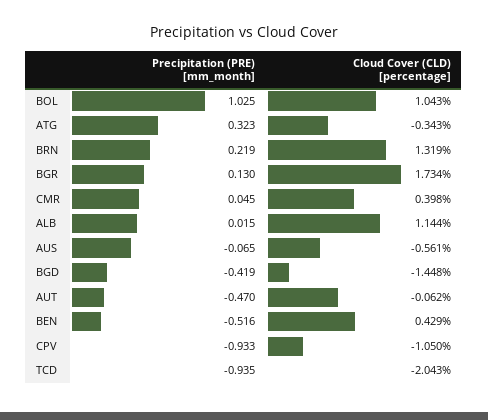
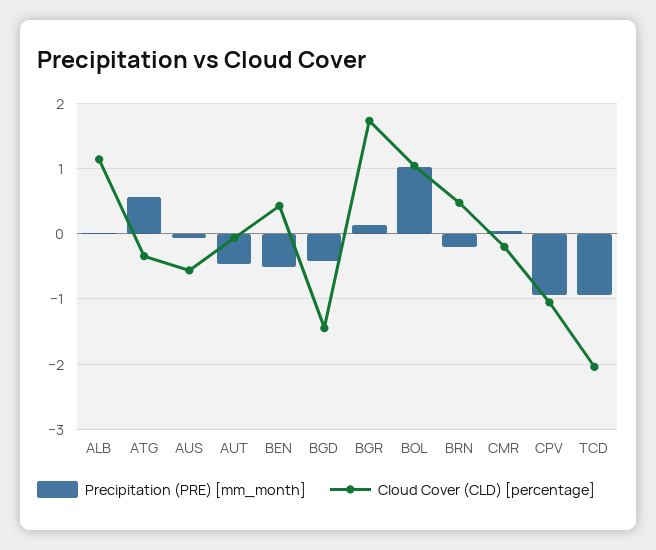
  {
    "Precipitation (PRE) [mm_month]": {
      "BOL": 1.025,
-     "ATG": 0.323,
+     "ATG": 0.6,
-     "BRN": 0.219,
+     "BRN": -0.2,
      "BGR": 0.13,
      "CMR": 0.045,
      "ALB": 0.015,
      "AUS": -0.065,
      "BGD": -0.419,
      "AUT": -0.47,
      "BEN": -0.516,
      "CPV": -0.933,
      "TCD": -0.935
    },
    "Cloud Cover (CLD) [percentage]": {
      "BOL": 1.043,
      "ATG": -0.343,
-     "BRN": 1.319,
+     "BRN": 0.5,
      "BGR": 1.734,
-     "CMR": 0.398,
+     "CMR": -0.2,
      "ALB": 1.144,
      "AUS": -0.561,
      "BGD": -1.448,
      "AUT": -0.062,
      "BEN": 0.429,
      "CPV": -1.05,
      "TCD": -2.043
    }
  }

